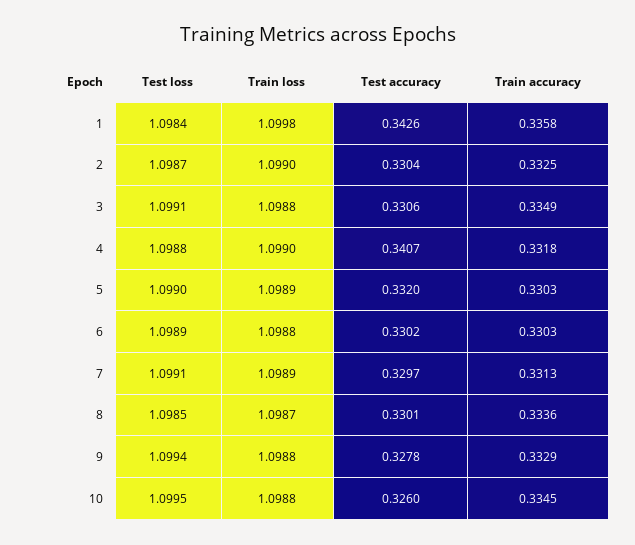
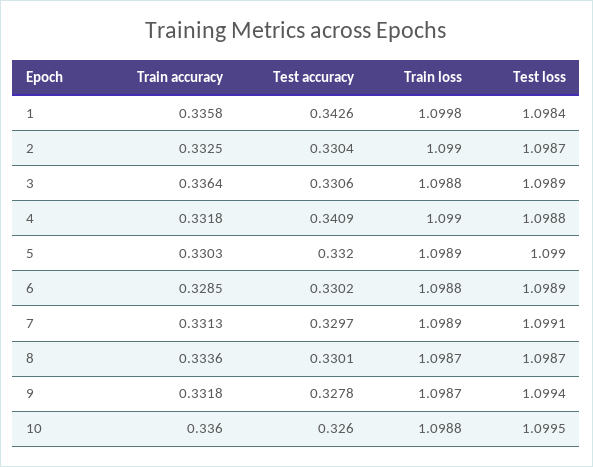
  {
    "Test loss": {
      "1": 1.0984,
      "2": 1.0987,
-     "3": 1.0991,
+     "3": 1.0989,
      "4": 1.0988,
      "5": 1.099,
      "6": 1.0989,
      "7": 1.0991,
-     "8": 1.0985,
+     "8": 1.0987,
      "9": 1.0994,
      "10": 1.0995
    },
    "Train loss": {
      "1": 1.0998,
      "2": 1.099,
      "3": 1.0988,
      "4": 1.099,
      "5": 1.0989,
      "6": 1.0988,
      "7": 1.0989,
      "8": 1.0987,
-     "9": 1.0988,
+     "9": 1.0987,
      "10": 1.0988
    },
    "Test accuracy": {
      "1": 0.3426,
      "2": 0.3304,
      "3": 0.3306,
-     "4": 0.3407,
+     "4": 0.3409,
      "5": 0.332,
      "6": 0.3302,
      "7": 0.3297,
      "8": 0.3301,
      "9": 0.3278,
      "10": 0.326
    },
    "Train accuracy": {
      "1": 0.3358,
      "2": 0.3325,
-     "3": 0.3349,
+     "3": 0.3364,
      "4": 0.3318,
      "5": 0.3303,
-     "6": 0.3303,
+     "6": 0.3285,
      "7": 0.3313,
      "8": 0.3336,
-     "9": 0.3329,
+     "9": 0.3318,
-     "10": 0.3345
+     "10": 0.336
    }
  }

